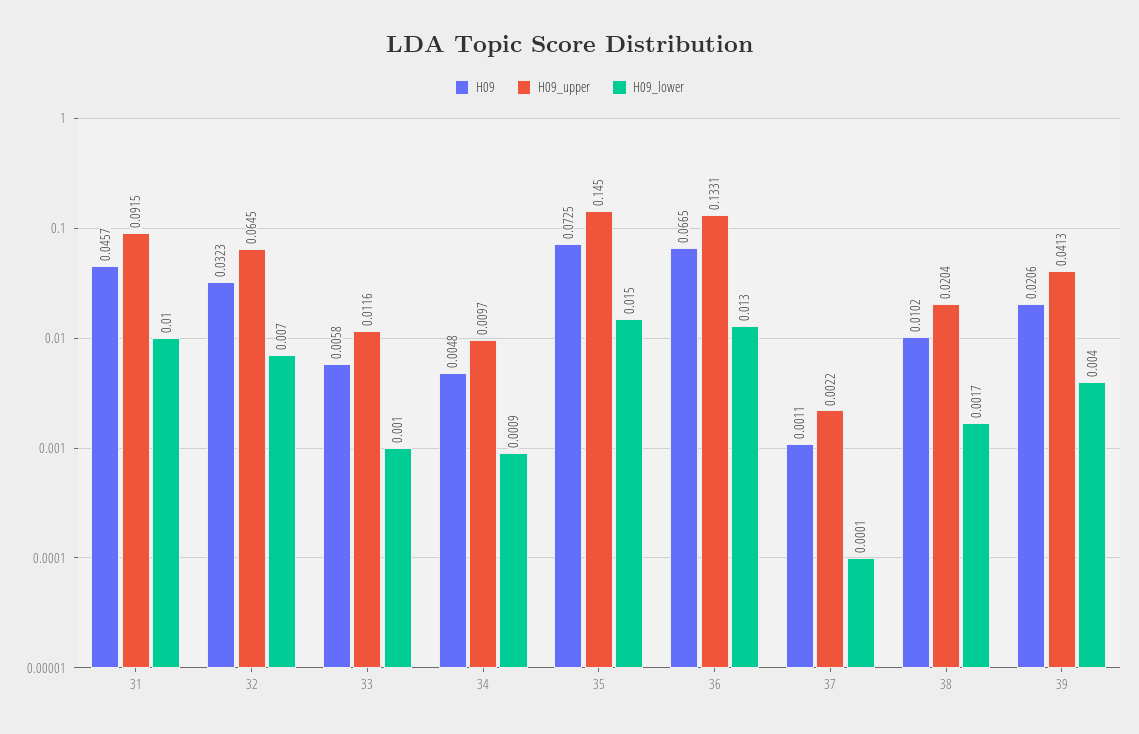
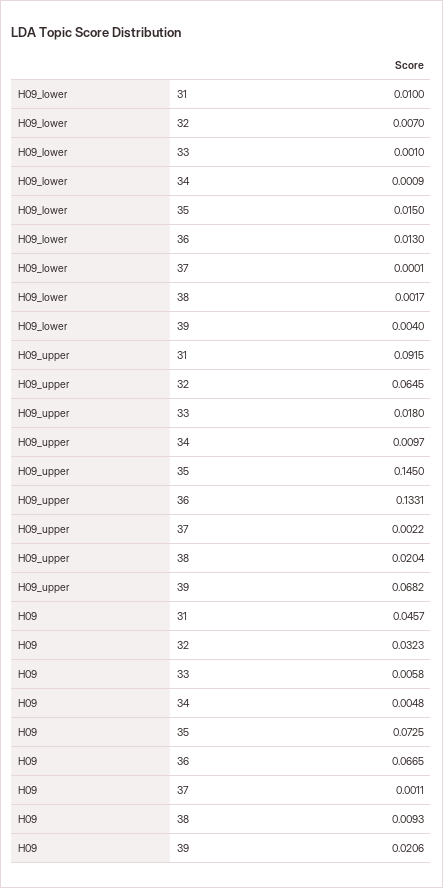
  {
    "H09": {
      "31": 0.0457,
      "32": 0.0323,
      "33": 0.0058,
      "34": 0.0048,
      "35": 0.0725,
      "36": 0.0665,
      "37": 0.0011,
-     "38": 0.0102,
+     "38": 0.0093,
      "39": 0.0206
    },
    "H09_upper": {
      "31": 0.0915,
      "32": 0.0645,
-     "33": 0.0116,
+     "33": 0.018,
      "34": 0.0097,
      "35": 0.145,
      "36": 0.1331,
      "37": 0.0022,
      "38": 0.0204,
-     "39": 0.0413
+     "39": 0.0682
    },
    "H09_lower": {
      "31": 0.01,
      "32": 0.007,
      "33": 0.001,
      "34": 0.0009,
      "35": 0.015,
      "36": 0.013,
      "37": 0.0001,
      "38": 0.0017,
      "39": 0.004
    }
  }

